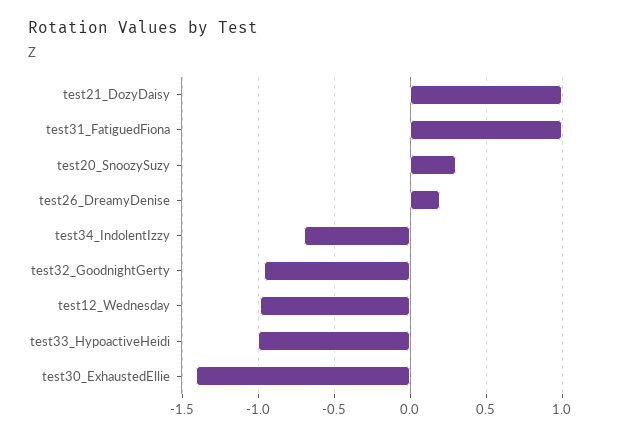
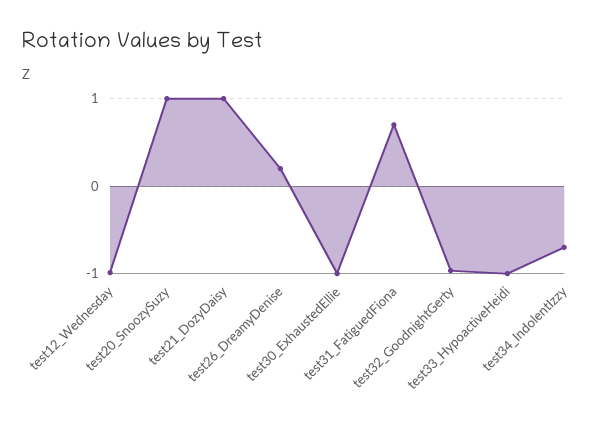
  {
    "test21_DozyDaisy": 1,
-   "test31_FatiguedFiona": 1,
+   "test31_FatiguedFiona": 0.7,
-   "test20_SnoozySuzy": 0.3,
+   "test20_SnoozySuzy": 1,
    "test26_DreamyDenise": 0.2,
    "test34_IndolentIzzy": -0.7,
    "test32_GoodnightGerty": -0.95,
    "test12_Wednesday": -1,
    "test33_HypoactiveHeidi": -1,
-   "test30_ExhaustedEllie": -1.4
+   "test30_ExhaustedEllie": -1
  }

